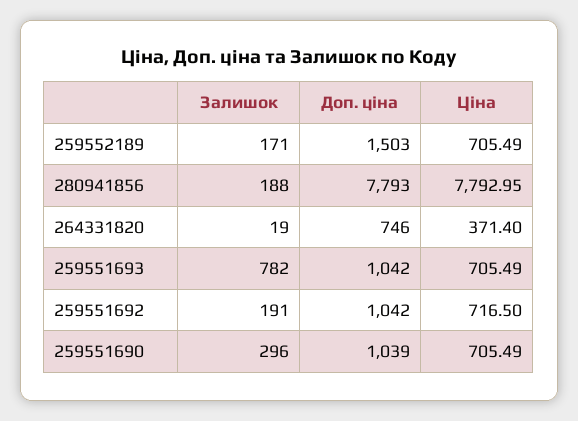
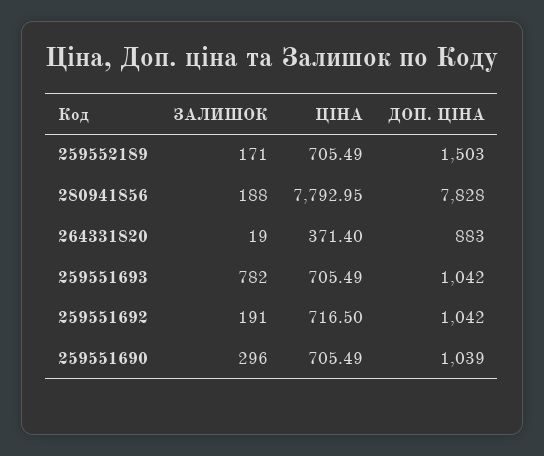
  {
    "Залишок": {
      "259552189": 171,
      "280941856": 188,
      "264331820": 19,
      "259551693": 782,
      "259551692": 191,
      "259551690": 296
    },
    "Доп. ціна": {
      "259552189": 1503,
-     "280941856": 7793,
+     "280941856": 7828,
-     "264331820": 746,
+     "264331820": 883,
      "259551693": 1042,
      "259551692": 1042,
      "259551690": 1039
    },
    "Ціна": {
      "259552189": 705.49,
      "280941856": 7792.95,
      "264331820": 371.4,
      "259551693": 705.49,
      "259551692": 716.5,
      "259551690": 705.49
    }
  }

